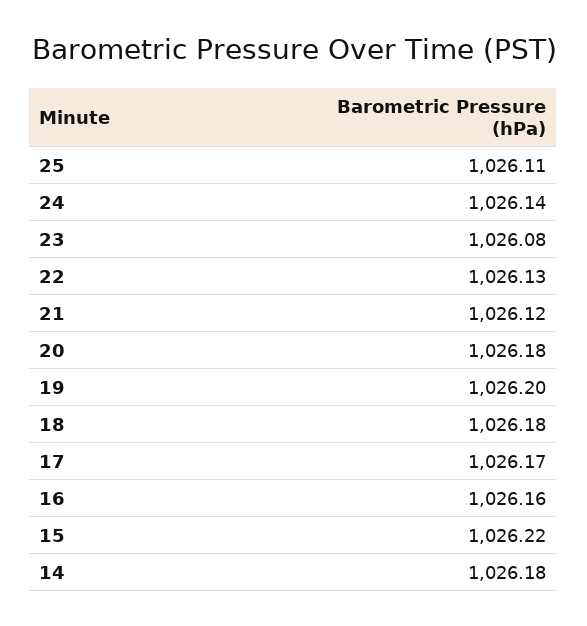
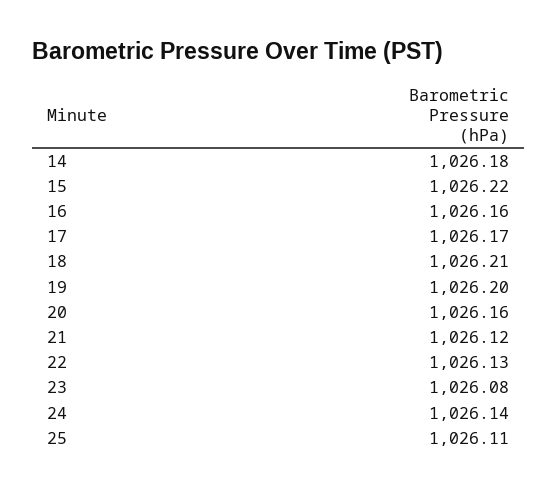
  {
    "25": 1026.11,
    "24": 1026.14,
    "23": 1026.08,
    "22": 1026.13,
    "21": 1026.12,
-   "20": 1026.18,
+   "20": 1026.16,
    "19": 1026.2,
-   "18": 1026.18,
+   "18": 1026.21,
    "17": 1026.17,
    "16": 1026.16,
    "15": 1026.22,
    "14": 1026.18
  }

